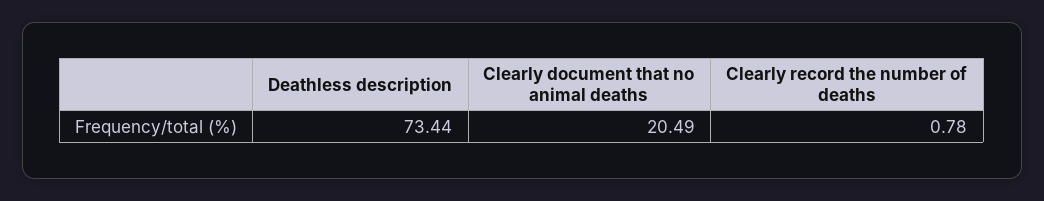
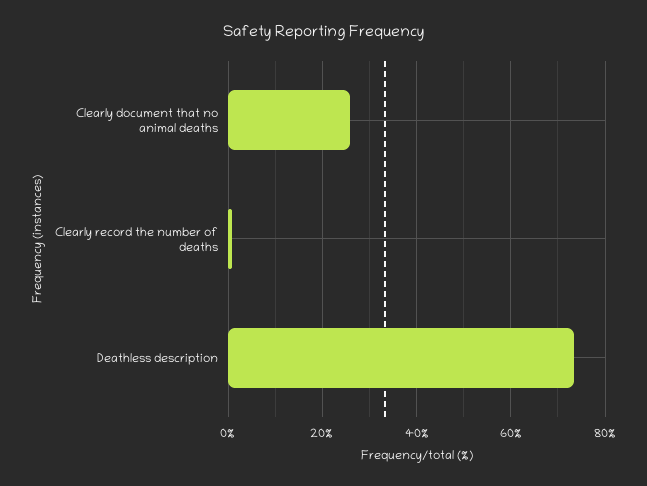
  {
    "Deathless description": 73.44,
-   "Clearly document that no animal deaths": 20.49,
+   "Clearly document that no animal deaths": 26,
    "Clearly record the number of deaths": 0.78
  }

